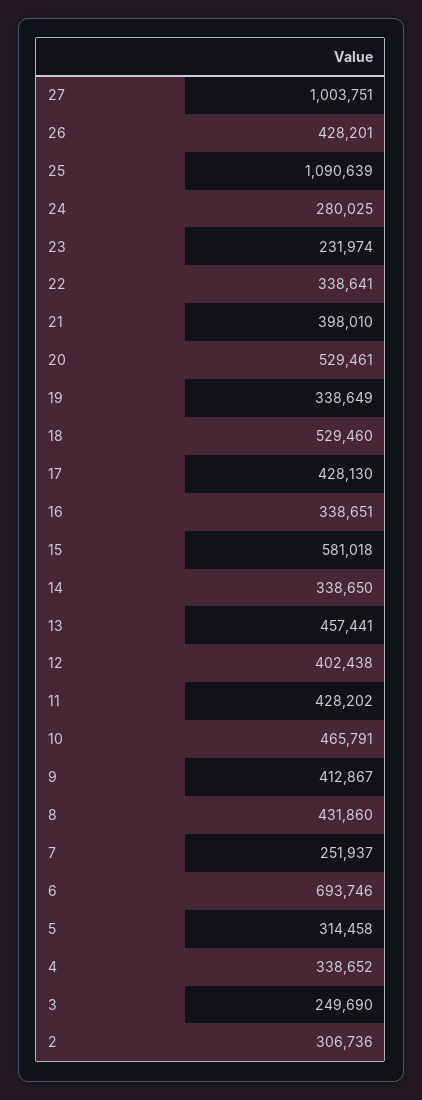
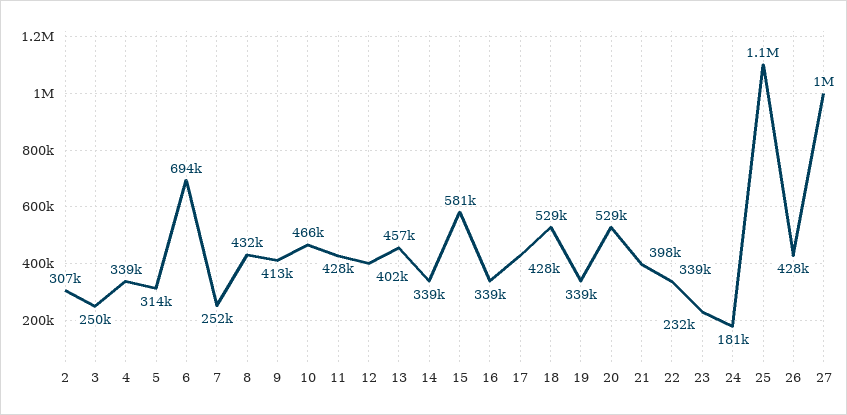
  {
    "27": 1003751,
    "26": 428201,
    "25": 1090639,
-   "24": 280025,
+   "24": 181000,
    "23": 231974,
    "22": 338641,
    "21": 398010,
    "20": 529461,
    "19": 338649,
    "18": 529460,
    "17": 428130,
    "16": 338651,
    "15": 581018,
    "14": 338650,
    "13": 457441,
    "12": 402438,
    "11": 428202,
    "10": 465791,
    "9": 412867,
    "8": 431860,
    "7": 251937,
    "6": 693746,
    "5": 314458,
    "4": 338652,
    "3": 249690,
    "2": 306736
  }

